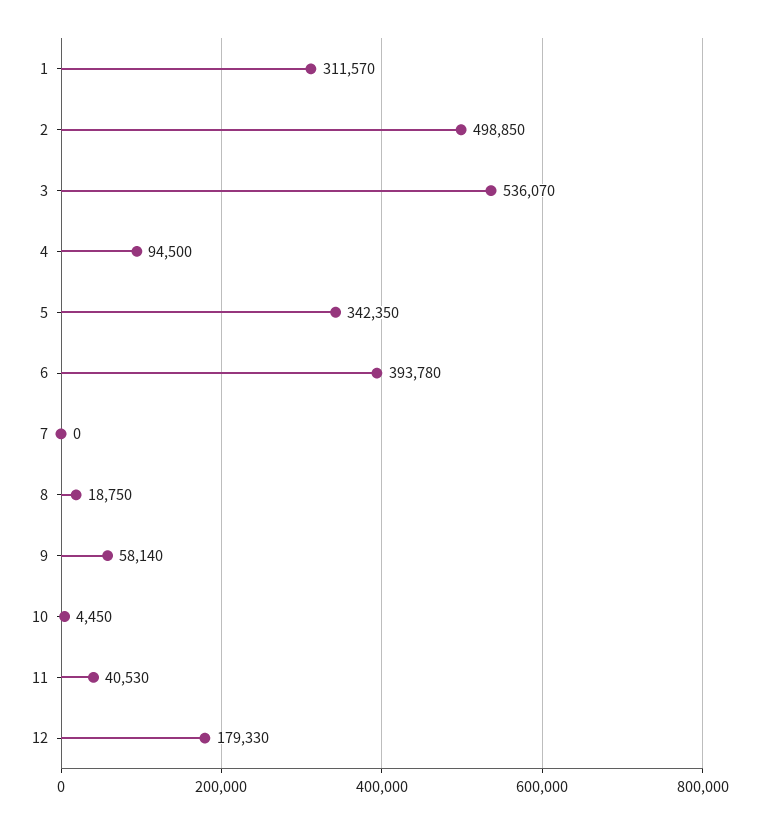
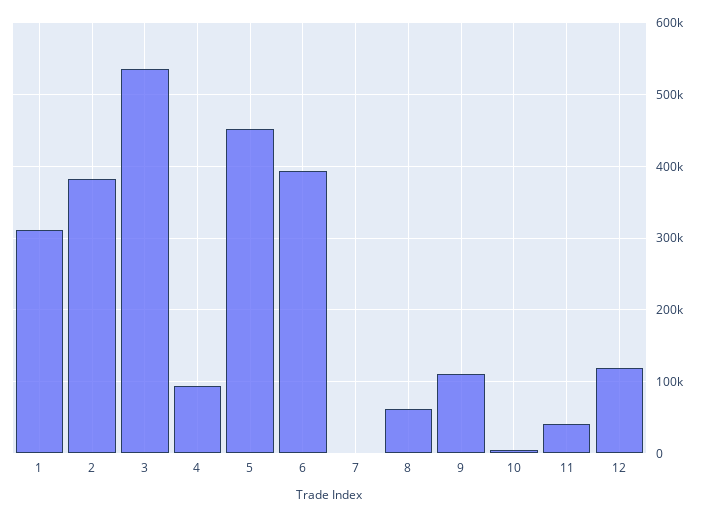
  {
    "1": 311570,
-   "2": 498850,
+   "2": 380000,
    "3": 536070,
    "4": 94500,
-   "5": 342350,
+   "5": 450000,
    "6": 393780,
    "7": 0,
-   "8": 18750,
+   "8": 60000,
-   "9": 58140,
+   "9": 110000,
    "10": 4450,
    "11": 40530,
-   "12": 179330
+   "12": 120000
  }

